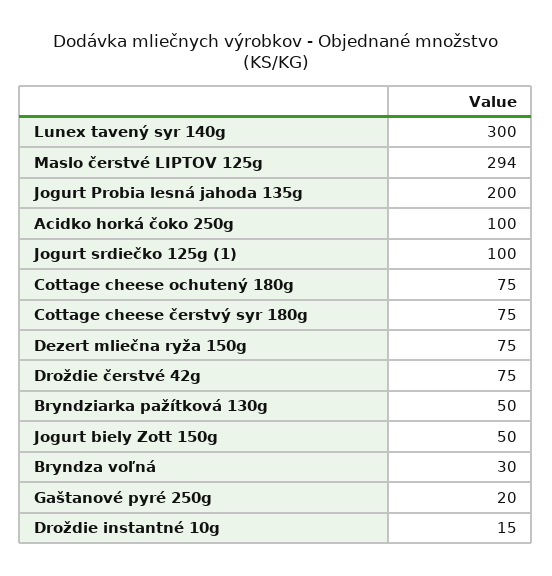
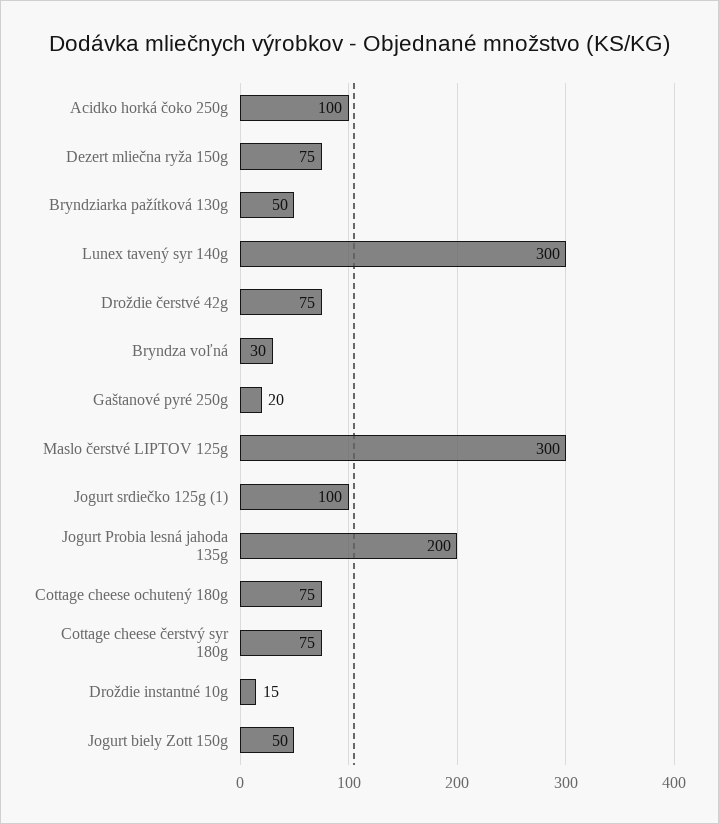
  {
    "Lunex tavený syr 140g": 300,
-   "Maslo čerstvé LIPTOV 125g": 294,
+   "Maslo čerstvé LIPTOV 125g": 300,
    "Jogurt Probia lesná jahoda 135g": 200,
    "Acidko horká čoko 250g": 100,
    "Jogurt srdiečko 125g (1)": 100,
    "Cottage cheese ochutený 180g": 75,
    "Cottage cheese čerstvý syr 180g": 75,
    "Dezert mliečna ryža 150g": 75,
    "Droždie čerstvé 42g": 75,
    "Bryndziarka pažítková 130g": 50,
    "Jogurt biely Zott 150g": 50,
    "Bryndza voľná": 30,
    "Gaštanové pyré 250g": 20,
    "Droždie instantné 10g": 15
  }

